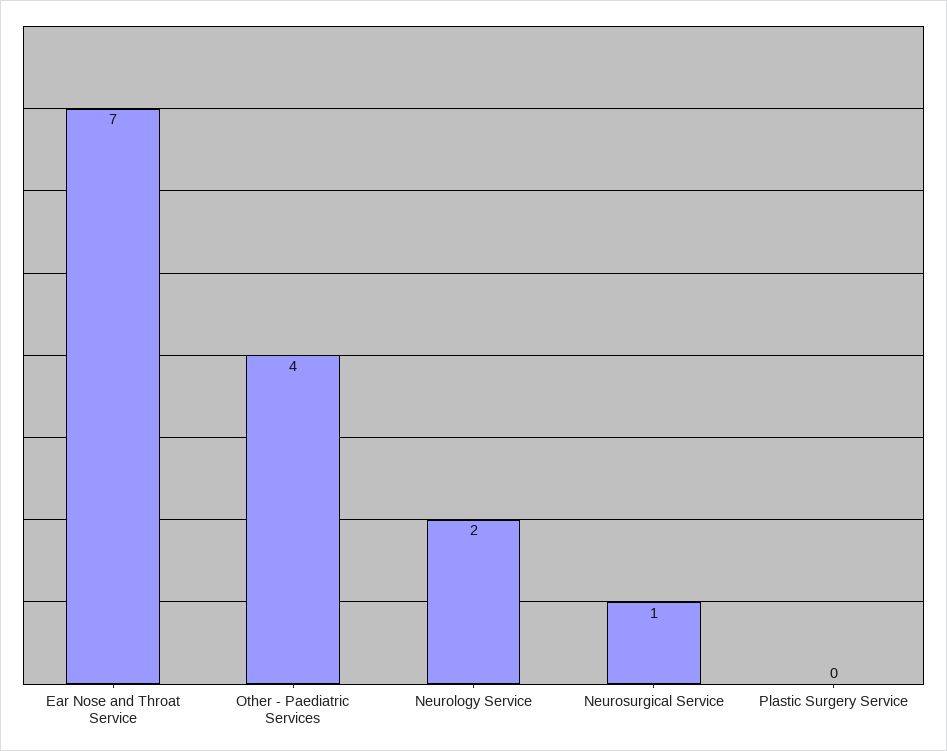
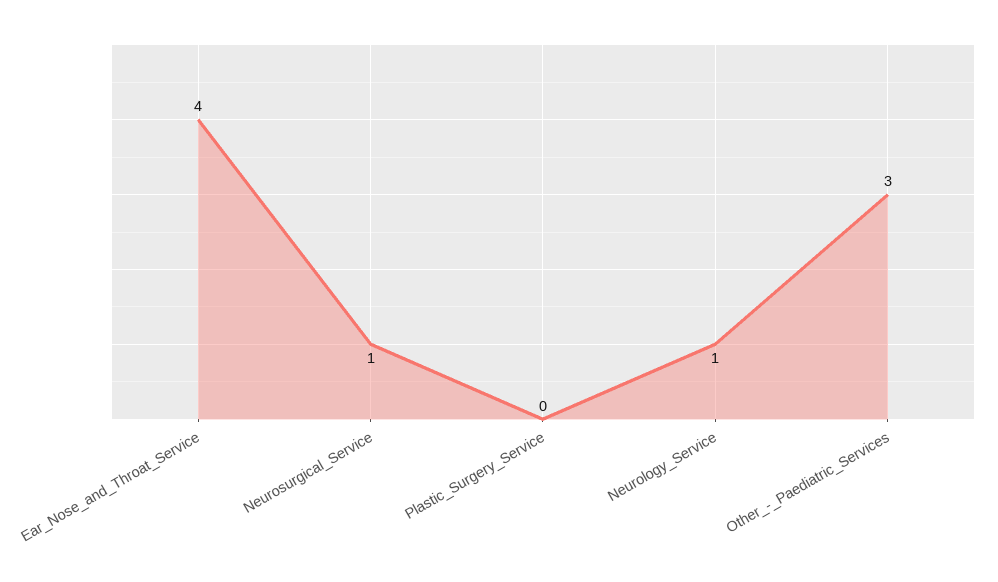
  {
-   "Ear Nose and Throat Service": 7,
+   "Ear Nose and Throat Service": 4,
-   "Other - Paediatric Services": 4,
+   "Other - Paediatric Services": 3,
-   "Neurology Service": 2,
+   "Neurology Service": 1,
    "Neurosurgical Service": 1,
    "Plastic Surgery Service": 0
  }

